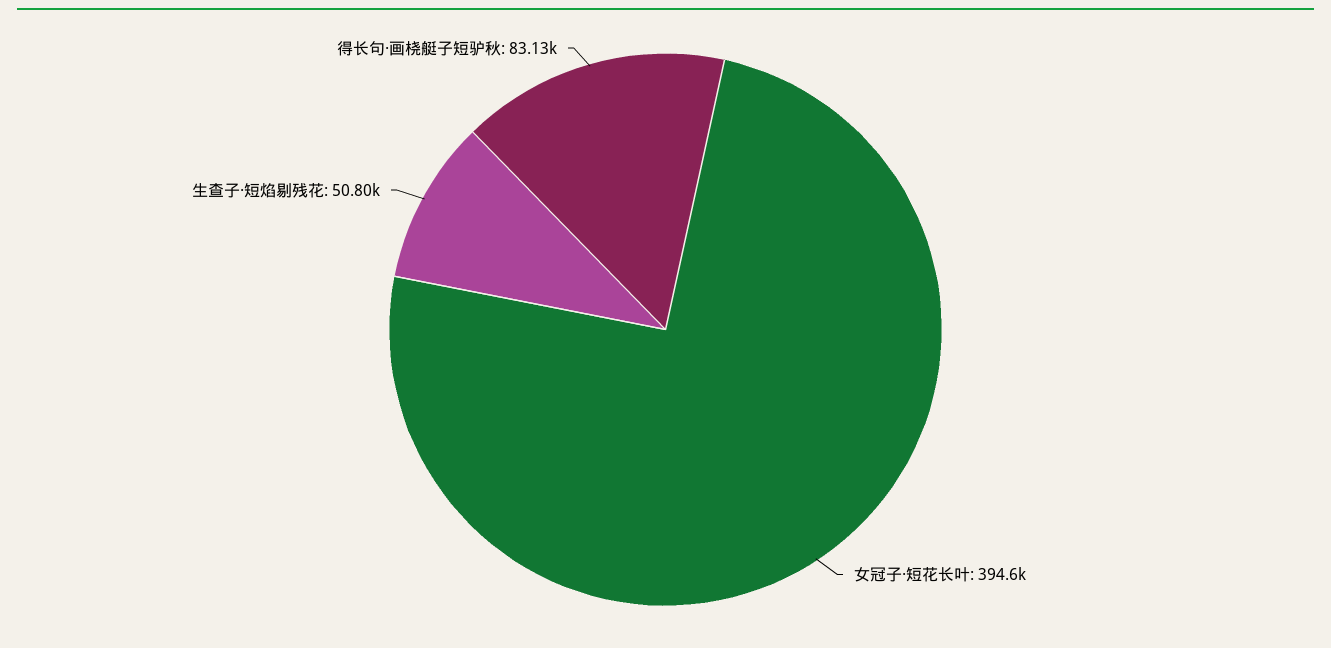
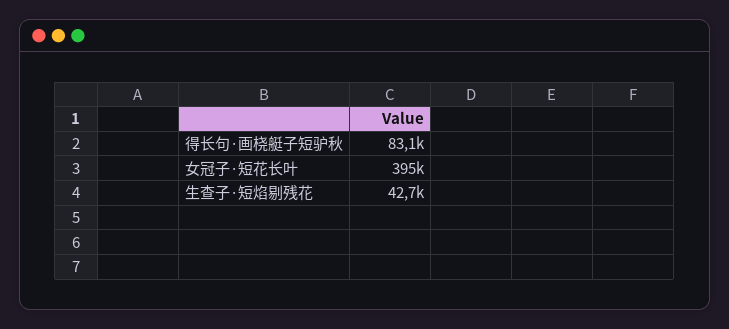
  {
    "女冠子·短花长叶": 394600,
-   "生查子·短焰剔残花": 50800,
+   "生查子·短焰剔残花": 42700,
    "得长句·画桡艇子短驴秋": 83130
  }

